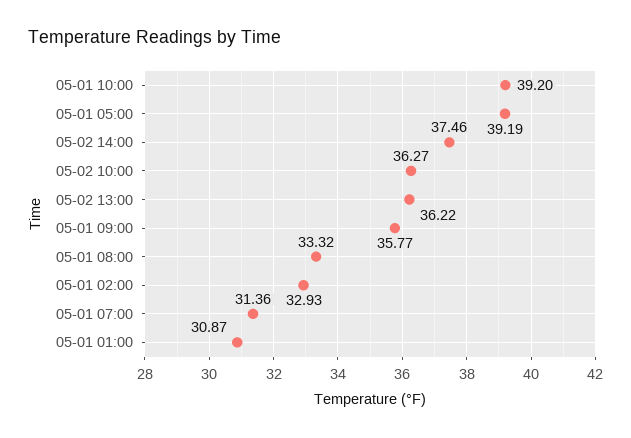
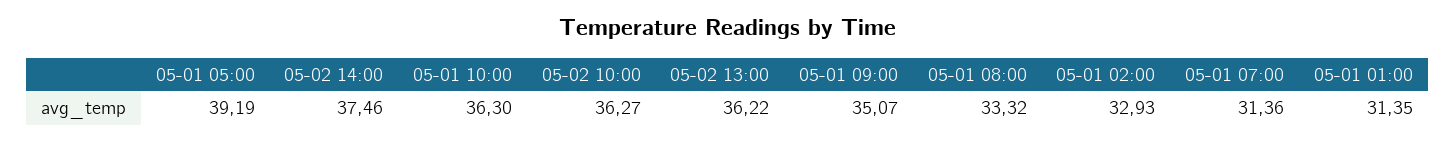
  {
-   "05-01 10:00": 39.2,
+   "05-01 10:00": 36.3,
    "05-01 05:00": 39.19,
    "05-02 14:00": 37.46,
    "05-02 10:00": 36.27,
    "05-02 13:00": 36.22,
-   "05-01 09:00": 35.77,
+   "05-01 09:00": 35.07,
    "05-01 08:00": 33.32,
    "05-01 02:00": 32.93,
    "05-01 07:00": 31.36,
-   "05-01 01:00": 30.87
+   "05-01 01:00": 31.35
  }

